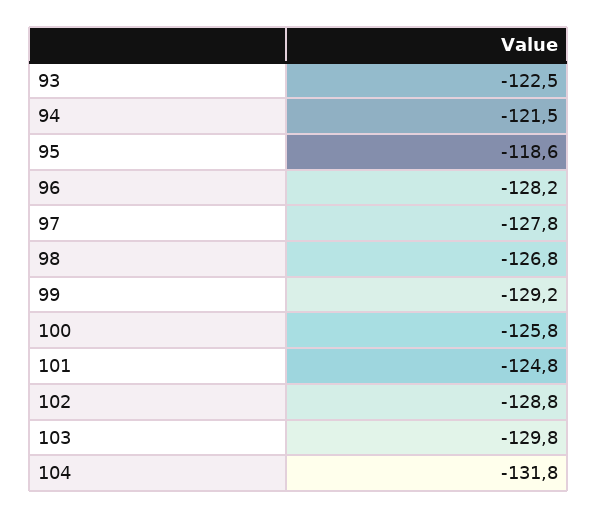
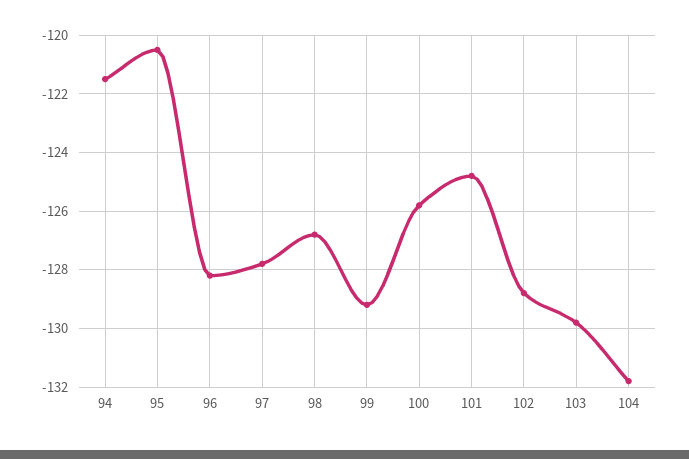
  {
-   "93": -122.5,
    "94": -121.5,
-   "95": -118.6,
+   "95": -120.5,
    "96": -128.2,
    "97": -127.8,
    "98": -126.8,
    "99": -129.2,
    "100": -125.8,
    "101": -124.8,
    "102": -128.8,
    "103": -129.8,
    "104": -131.8
  }

